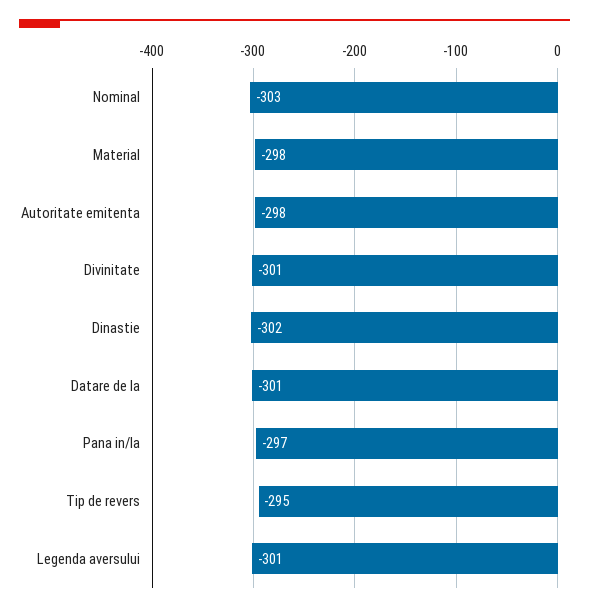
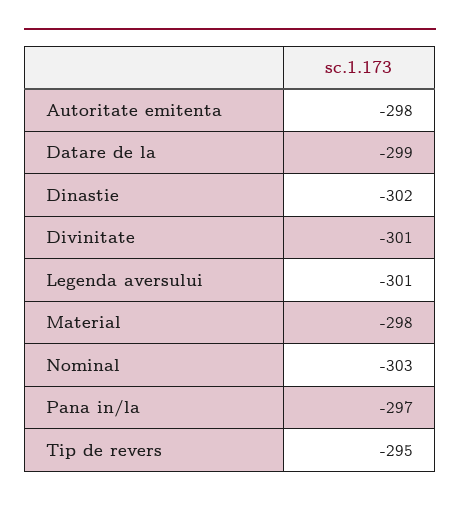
  {
    "Nominal": -303,
    "Material": -298,
    "Autoritate emitenta": -298,
    "Divinitate": -301,
    "Dinastie": -302,
-   "Datare de la": -301,
+   "Datare de la": -299,
    "Pana in/la": -297,
    "Tip de revers": -295,
    "Legenda aversului": -301
  }

